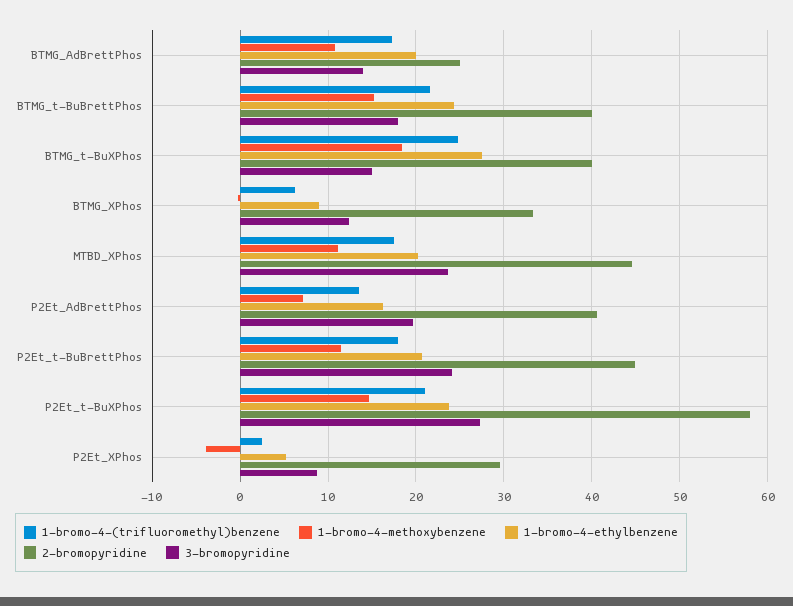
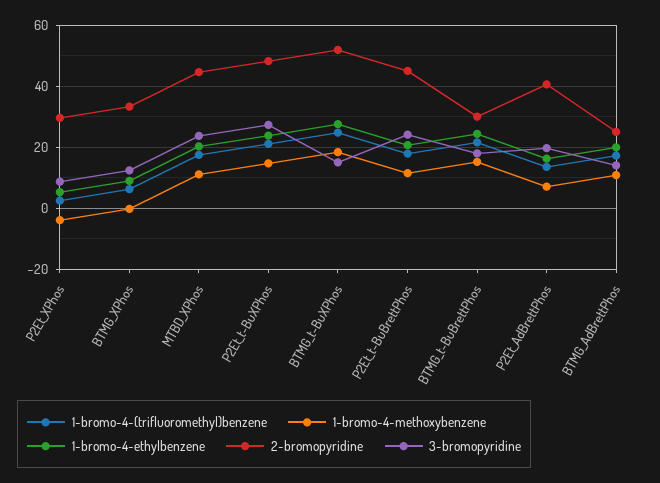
  {
    "1-bromo-4-(trifluoromethyl)benzene": {
      "BTMG_AdBrettPhos": 17,
      "BTMG_t-BuBrettPhos": 22,
      "BTMG_t-BuXPhos": 25,
      "BTMG_XPhos": 6,
      "MTBD_XPhos": 18,
      "P2Et_AdBrettPhos": 14,
      "P2Et_t-BuBrettPhos": 18,
      "P2Et_t-BuXPhos": 21,
      "P2Et_XPhos": 3
    },
    "1-bromo-4-methoxybenzene": {
      "BTMG_AdBrettPhos": 11,
      "BTMG_t-BuBrettPhos": 15,
      "BTMG_t-BuXPhos": 18,
      "BTMG_XPhos": 0,
      "MTBD_XPhos": 11,
      "P2Et_AdBrettPhos": 7,
      "P2Et_t-BuBrettPhos": 11,
      "P2Et_t-BuXPhos": 15,
      "P2Et_XPhos": -4
    },
    "1-bromo-4-ethylbenzene": {
      "BTMG_AdBrettPhos": 20,
      "BTMG_t-BuBrettPhos": 24,
      "BTMG_t-BuXPhos": 28,
      "BTMG_XPhos": 9,
      "MTBD_XPhos": 20,
      "P2Et_AdBrettPhos": 16,
      "P2Et_t-BuBrettPhos": 21,
      "P2Et_t-BuXPhos": 24,
      "P2Et_XPhos": 5
    },
    "2-bromopyridine": {
      "BTMG_AdBrettPhos": 25,
-     "BTMG_t-BuBrettPhos": 40,
+     "BTMG_t-BuBrettPhos": 30,
-     "BTMG_t-BuXPhos": 40,
+     "BTMG_t-BuXPhos": 52,
      "BTMG_XPhos": 33,
      "MTBD_XPhos": 45,
      "P2Et_AdBrettPhos": 41,
      "P2Et_t-BuBrettPhos": 45,
-     "P2Et_t-BuXPhos": 58,
+     "P2Et_t-BuXPhos": 48,
      "P2Et_XPhos": 30
    },
    "3-bromopyridine": {
      "BTMG_AdBrettPhos": 14,
      "BTMG_t-BuBrettPhos": 18,
      "BTMG_t-BuXPhos": 15,
      "BTMG_XPhos": 12,
      "MTBD_XPhos": 24,
      "P2Et_AdBrettPhos": 20,
      "P2Et_t-BuBrettPhos": 24,
      "P2Et_t-BuXPhos": 27,
      "P2Et_XPhos": 9
    }
  }

